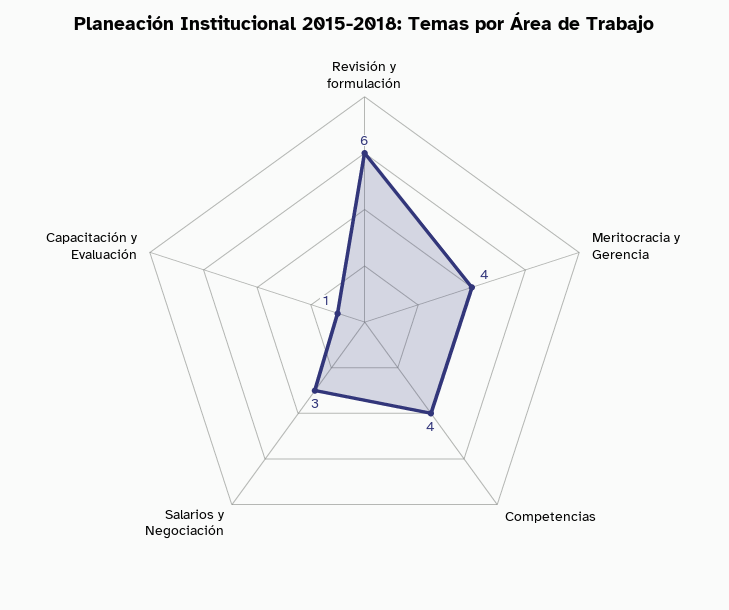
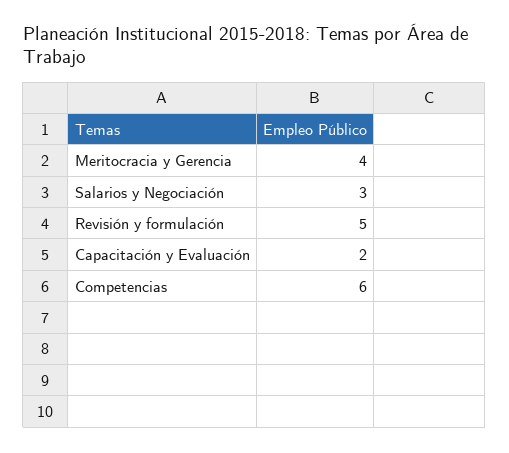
  {
-   "Revisión y formulación": 6,
+   "Revisión y formulación": 5,
    "Meritocracia y Gerencia": 4,
-   "Competencias": 4,
+   "Competencias": 6,
    "Salarios y Negociación": 3,
-   "Capacitación y Evaluación": 1
+   "Capacitación y Evaluación": 2
  }

